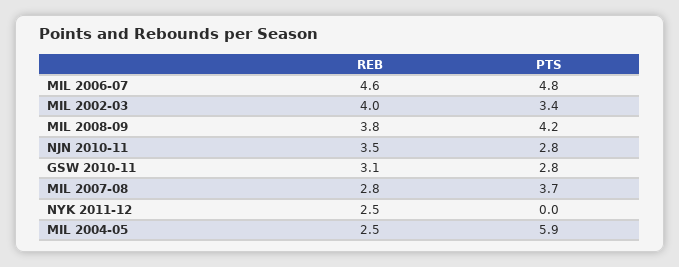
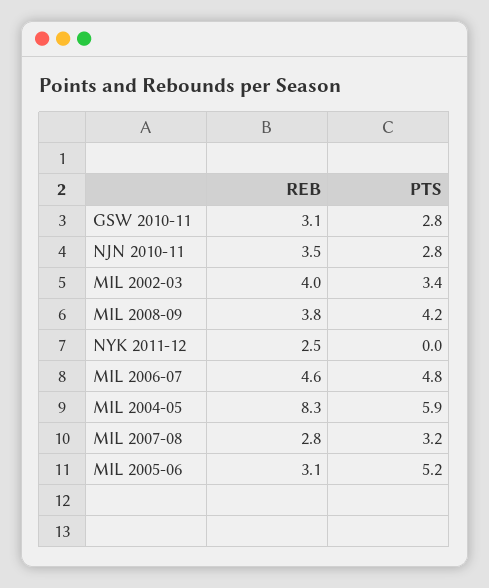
  {
    "REB": {
      "MIL 2006-07": 4.6,
      "MIL 2002-03": 4,
      "MIL 2008-09": 3.8,
      "NJN 2010-11": 3.5,
      "GSW 2010-11": 3.1,
      "MIL 2007-08": 2.8,
      "NYK 2011-12": 2.5,
-     "MIL 2004-05": 2.5
+     "MIL 2004-05": 8.3,
+     "MIL 2005-06": 3.1
    },
    "PTS": {
      "MIL 2006-07": 4.8,
      "MIL 2002-03": 3.4,
      "MIL 2008-09": 4.2,
      "NJN 2010-11": 2.8,
      "GSW 2010-11": 2.8,
-     "MIL 2007-08": 3.7,
+     "MIL 2007-08": 3.2,
      "NYK 2011-12": 0,
-     "MIL 2004-05": 5.9
+     "MIL 2004-05": 5.9,
+     "MIL 2005-06": 5.2
    }
  }

